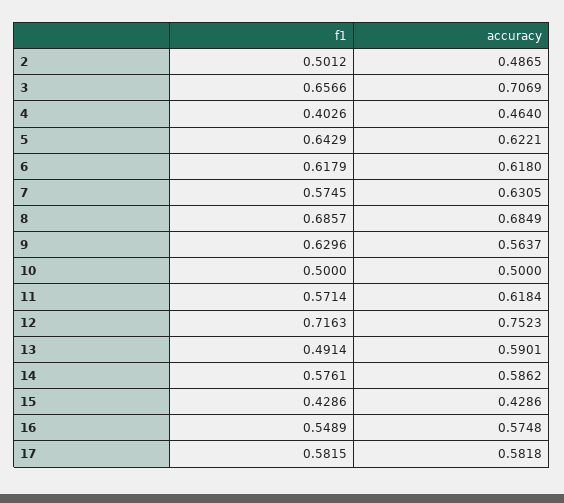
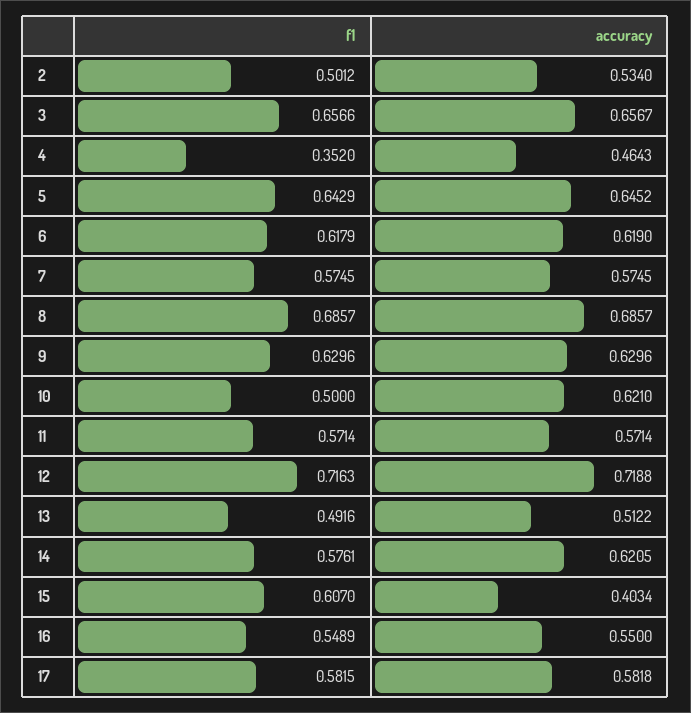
  {
    "f1": {
      "2": 0.5012,
      "3": 0.6566,
-     "4": 0.4026,
+     "4": 0.352,
      "5": 0.6429,
      "6": 0.6179,
      "7": 0.5745,
      "8": 0.6857,
      "9": 0.6296,
      "10": 0.5,
      "11": 0.5714,
      "12": 0.7163,
-     "13": 0.4914,
+     "13": 0.4916,
      "14": 0.5761,
-     "15": 0.4286,
+     "15": 0.607,
      "16": 0.5489,
      "17": 0.5815
    },
    "accuracy": {
-     "2": 0.4865,
+     "2": 0.534,
-     "3": 0.7069,
+     "3": 0.6567,
-     "4": 0.464,
+     "4": 0.4643,
-     "5": 0.6221,
+     "5": 0.6452,
-     "6": 0.618,
+     "6": 0.619,
-     "7": 0.6305,
+     "7": 0.5745,
-     "8": 0.6849,
+     "8": 0.6857,
-     "9": 0.5637,
+     "9": 0.6296,
-     "10": 0.5,
+     "10": 0.621,
-     "11": 0.6184,
+     "11": 0.5714,
-     "12": 0.7523,
+     "12": 0.7188,
-     "13": 0.5901,
+     "13": 0.5122,
-     "14": 0.5862,
+     "14": 0.6205,
-     "15": 0.4286,
+     "15": 0.4034,
-     "16": 0.5748,
+     "16": 0.55,
      "17": 0.5818
    }
  }

